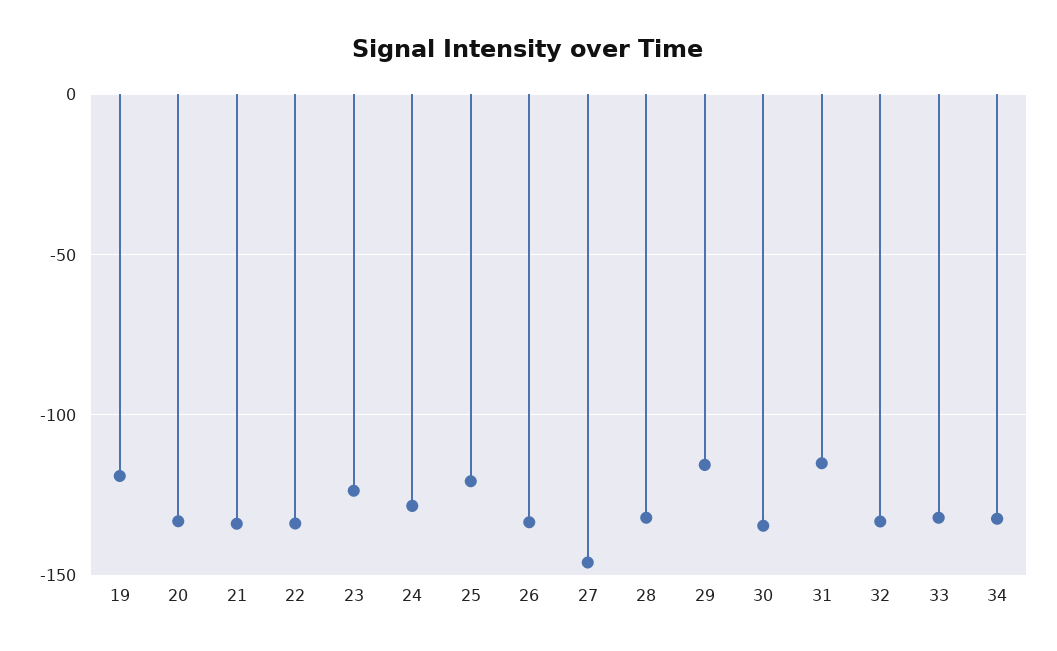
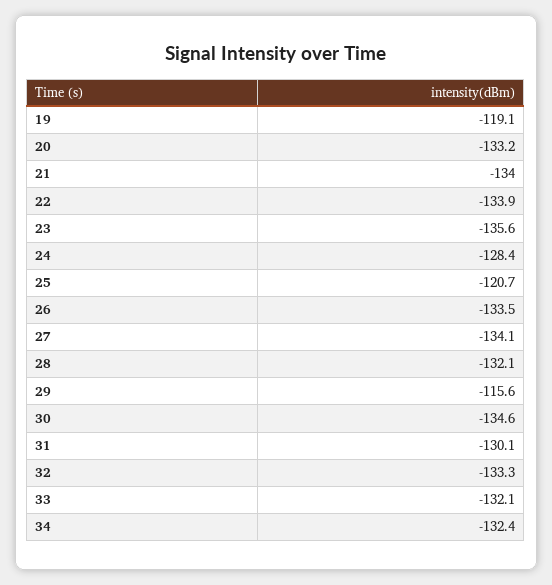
  {
    "19": -119.1,
    "20": -133.2,
    "21": -134,
    "22": -133.9,
-   "23": -125,
+   "23": -135.6,
    "24": -128.4,
    "25": -120.7,
    "26": -133.5,
-   "27": -145,
+   "27": -134.1,
    "28": -132.1,
    "29": -115.6,
    "30": -134.6,
-   "31": -115,
+   "31": -130.1,
    "32": -133.3,
    "33": -132.1,
    "34": -132.4
  }

